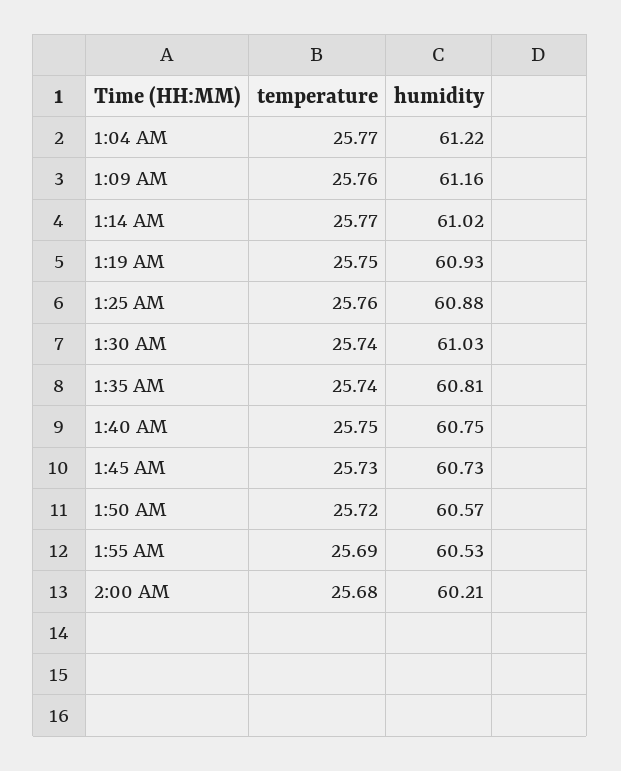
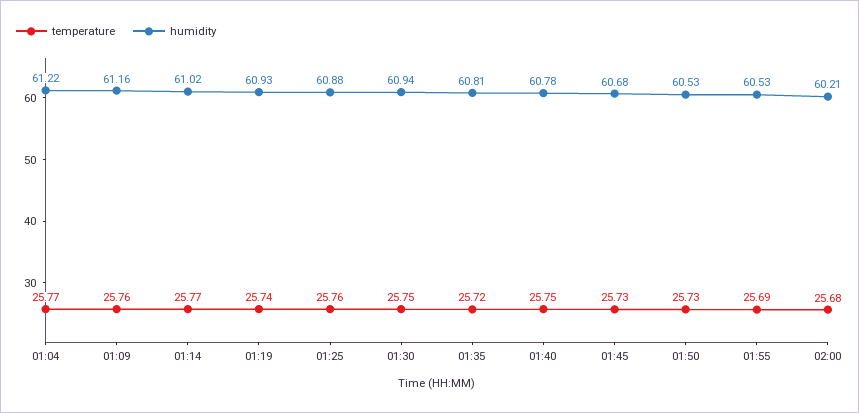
  {
    "temperature": {
      "1:04 AM": 25.77,
      "1:09 AM": 25.76,
      "1:14 AM": 25.77,
-     "1:19 AM": 25.75,
+     "1:19 AM": 25.74,
      "1:25 AM": 25.76,
-     "1:30 AM": 25.74,
+     "1:30 AM": 25.75,
-     "1:35 AM": 25.74,
+     "1:35 AM": 25.72,
      "1:40 AM": 25.75,
      "1:45 AM": 25.73,
-     "1:50 AM": 25.72,
+     "1:50 AM": 25.73,
      "1:55 AM": 25.69,
      "2:00 AM": 25.68
    },
    "humidity": {
      "1:04 AM": 61.22,
      "1:09 AM": 61.16,
      "1:14 AM": 61.02,
      "1:19 AM": 60.93,
      "1:25 AM": 60.88,
-     "1:30 AM": 61.03,
+     "1:30 AM": 60.94,
      "1:35 AM": 60.81,
-     "1:40 AM": 60.75,
+     "1:40 AM": 60.78,
-     "1:45 AM": 60.73,
+     "1:45 AM": 60.68,
-     "1:50 AM": 60.57,
+     "1:50 AM": 60.53,
      "1:55 AM": 60.53,
      "2:00 AM": 60.21
    }
  }

